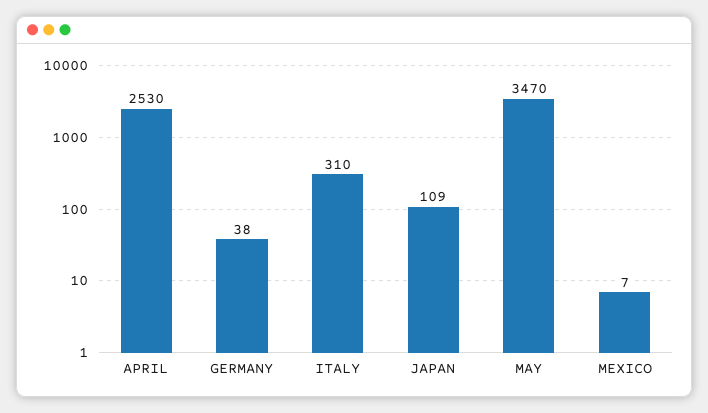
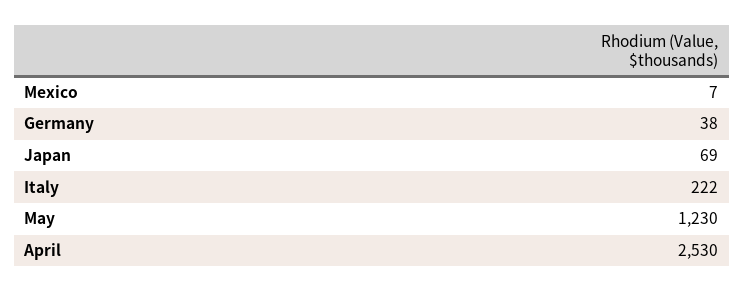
  {
    "APRIL": 2530,
    "GERMANY": 38,
-   "ITALY": 310,
+   "ITALY": 222,
-   "JAPAN": 109,
+   "JAPAN": 69,
-   "MAY": 3470,
+   "MAY": 1230,
    "MEXICO": 7
  }

